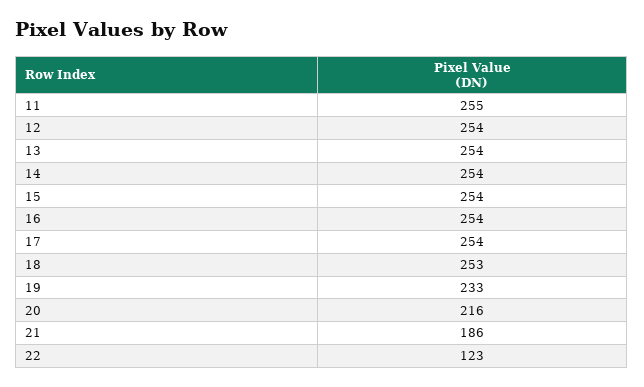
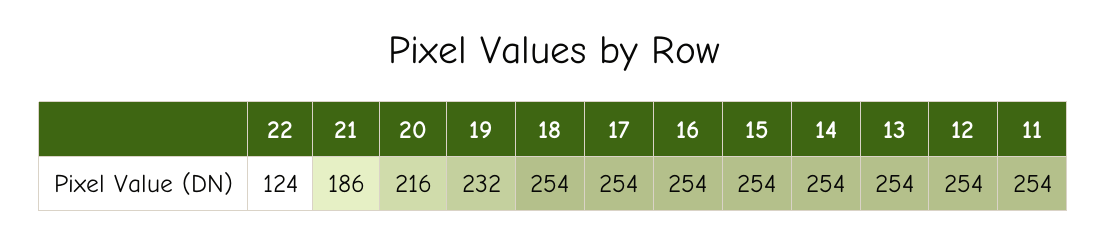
  {
-   "11": 255,
+   "11": 254,
    "12": 254,
    "13": 254,
    "14": 254,
    "15": 254,
    "16": 254,
    "17": 254,
-   "18": 253,
+   "18": 254,
-   "19": 233,
+   "19": 232,
    "20": 216,
    "21": 186,
-   "22": 123
+   "22": 124
  }

